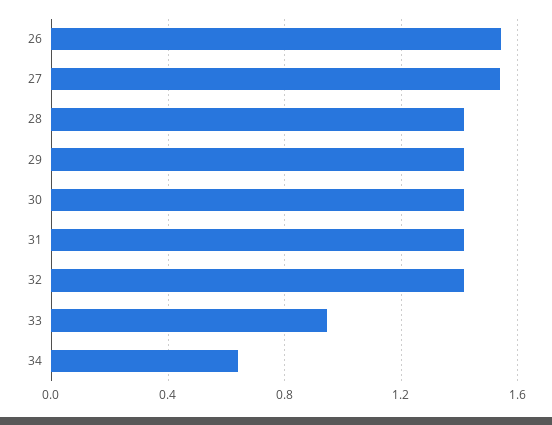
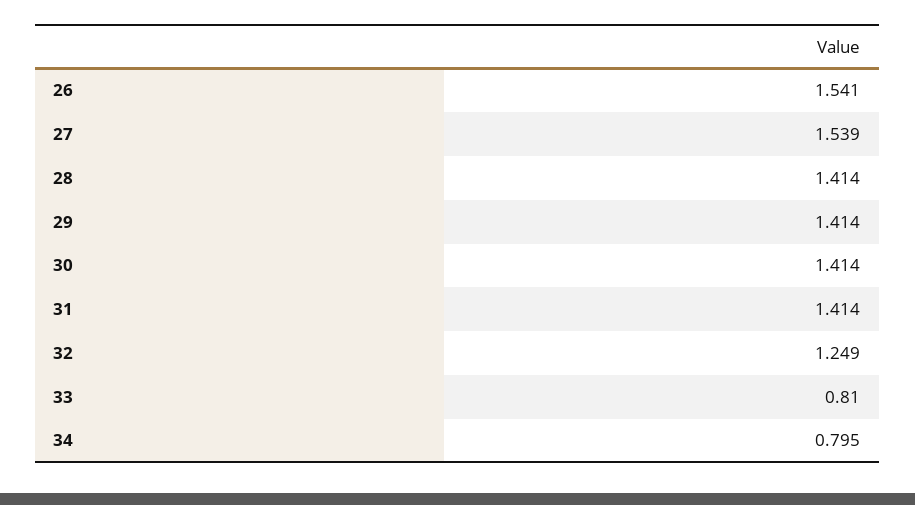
  {
    "26": 1.541,
    "27": 1.539,
    "28": 1.414,
    "29": 1.414,
    "30": 1.414,
    "31": 1.414,
-   "32": 1.4,
+   "32": 1.249,
-   "33": 0.95,
+   "33": 0.81,
-   "34": 0.65
+   "34": 0.795
  }

